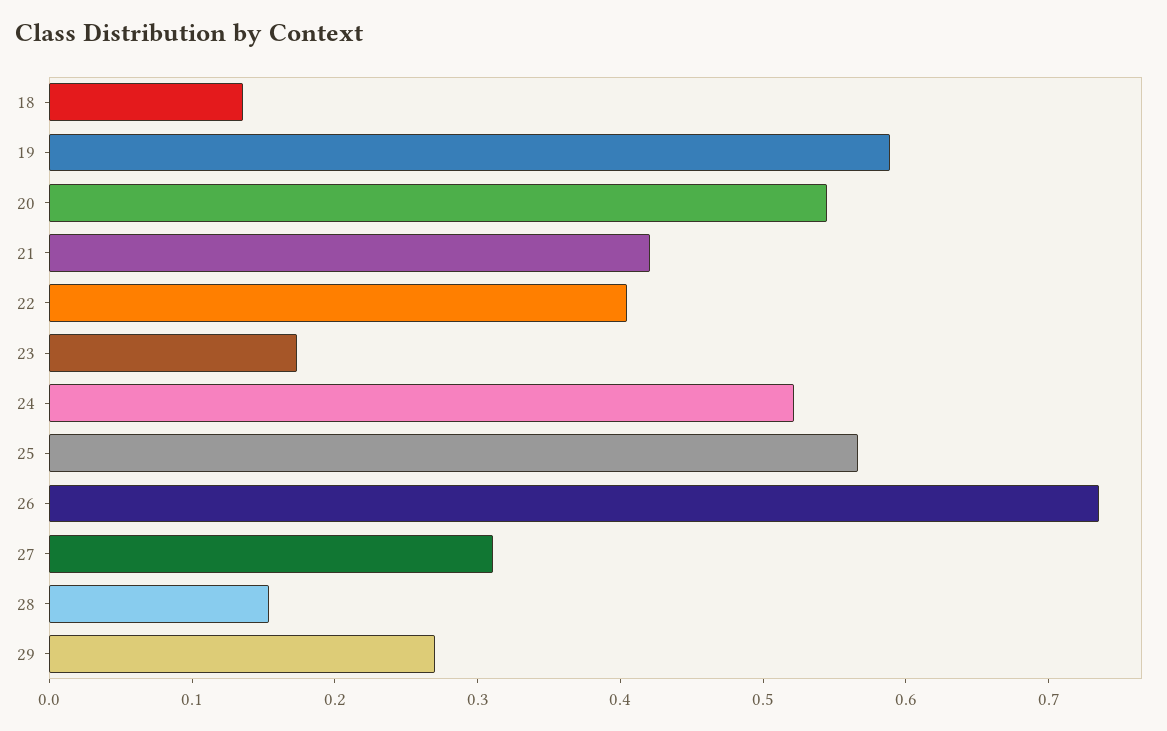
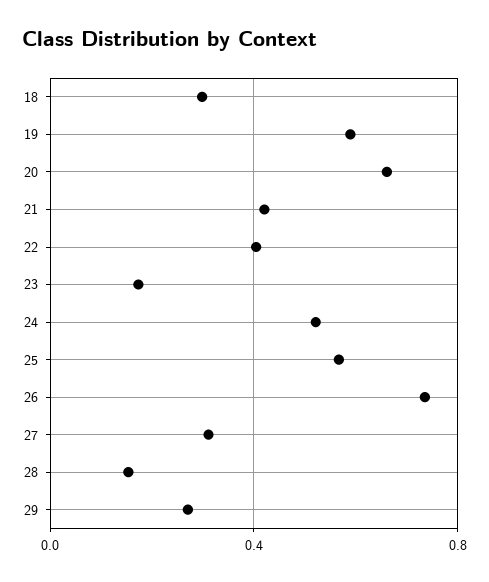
  {
-   "18": 0.14,
+   "18": 0.3,
    "19": 0.58,
-   "20": 0.54,
+   "20": 0.65,
    "21": 0.42,
    "22": 0.4,
    "23": 0.18,
    "24": 0.52,
    "25": 0.56,
    "26": 0.74,
    "27": 0.32,
    "28": 0.16,
    "29": 0.28
  }

